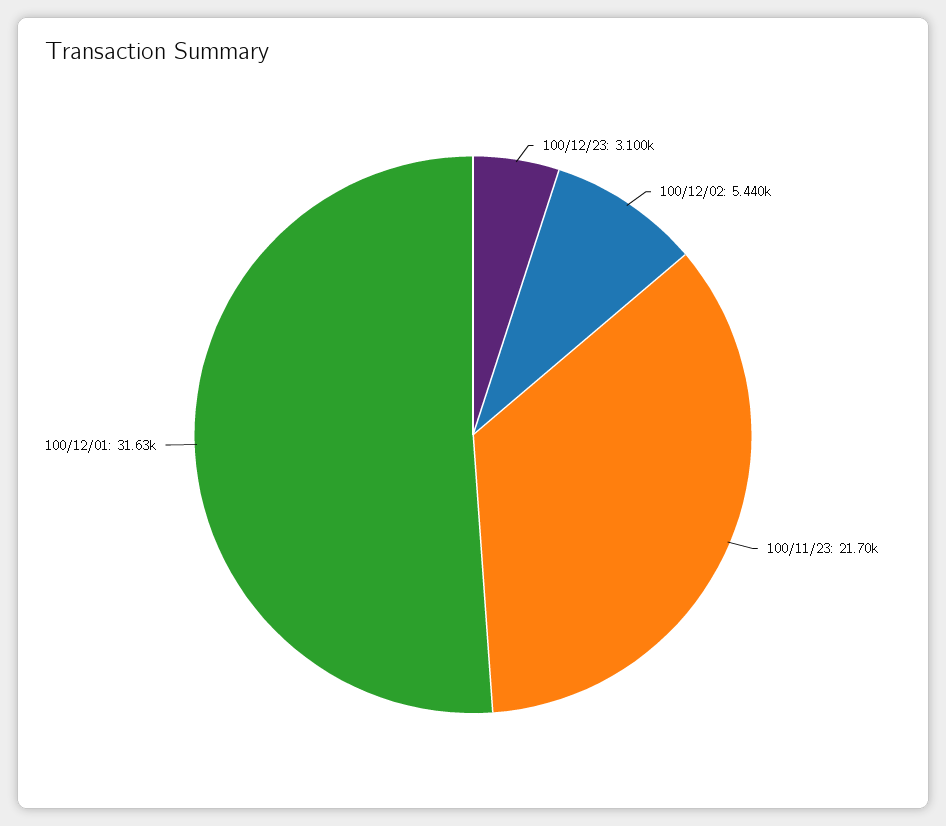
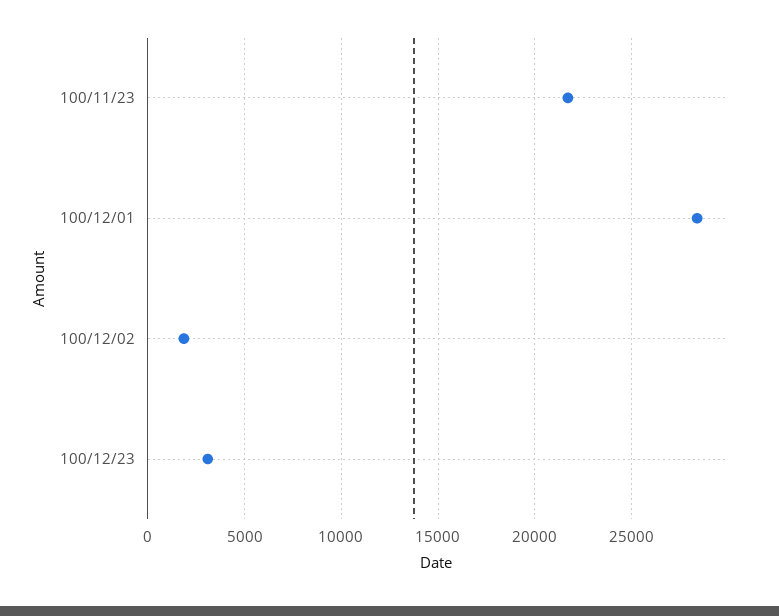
  {
    "100/12/23": 3100,
-   "100/12/02": 5440,
+   "100/12/02": 2000,
    "100/11/23": 21700,
-   "100/12/01": 31630
+   "100/12/01": 28500
  }

